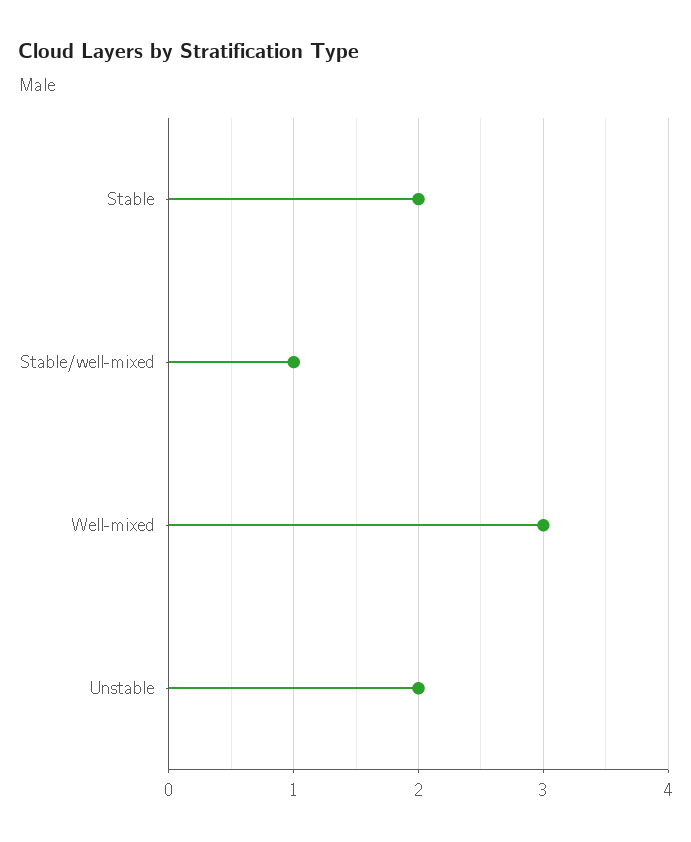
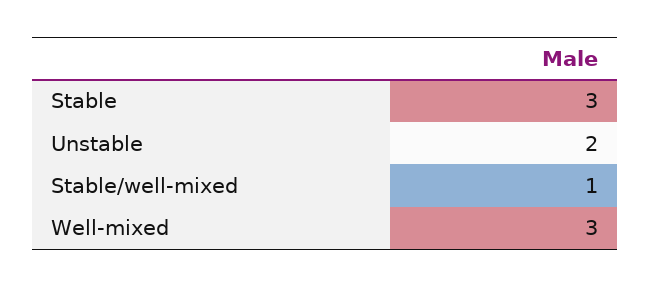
  {
-   "Stable": 2,
+   "Stable": 3,
    "Stable/well-mixed": 1,
    "Well-mixed": 3,
    "Unstable": 2
  }

